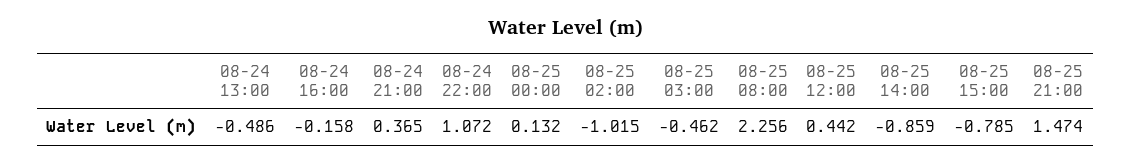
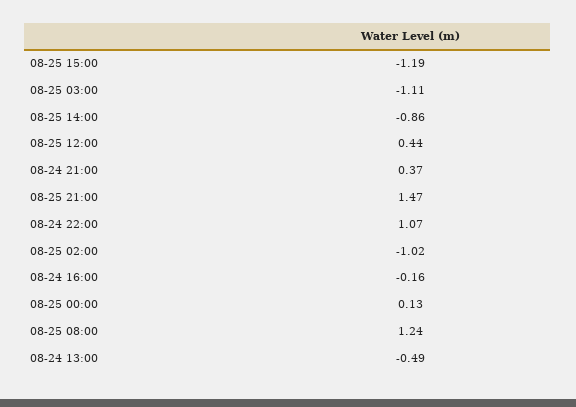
  {
    "08-24 13:00": -0.486,
    "08-24 16:00": -0.158,
    "08-24 21:00": 0.365,
    "08-24 22:00": 1.072,
    "08-25 00:00": 0.132,
    "08-25 02:00": -1.015,
-   "08-25 03:00": -0.462,
+   "08-25 03:00": -1.11,
-   "08-25 08:00": 2.256,
+   "08-25 08:00": 1.24,
    "08-25 12:00": 0.442,
    "08-25 14:00": -0.859,
-   "08-25 15:00": -0.785,
+   "08-25 15:00": -1.19,
    "08-25 21:00": 1.474
  }

